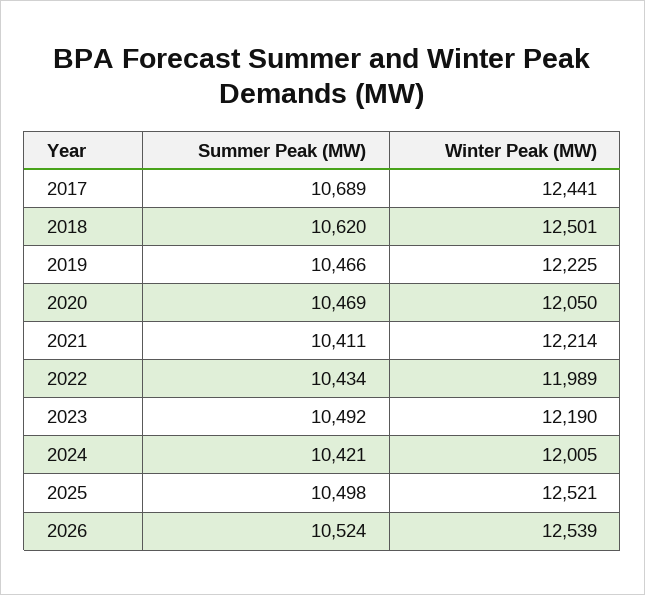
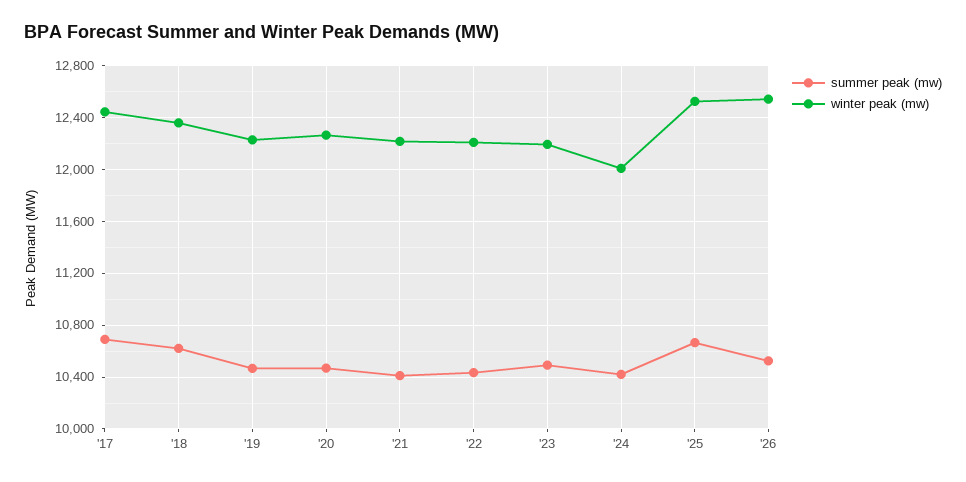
  {
    "Summer Peak (MW)": {
      "2017": 10689,
      "2018": 10620,
      "2019": 10466,
      "2020": 10469,
      "2021": 10411,
      "2022": 10434,
      "2023": 10492,
      "2024": 10421,
-     "2025": 10498,
+     "2025": 10650,
      "2026": 10524
    },
    "Winter Peak (MW)": {
      "2017": 12441,
-     "2018": 12501,
+     "2018": 12350,
      "2019": 12225,
-     "2020": 12050,
+     "2020": 12250,
      "2021": 12214,
-     "2022": 11989,
+     "2022": 12200,
      "2023": 12190,
      "2024": 12005,
      "2025": 12521,
      "2026": 12539
    }
  }

